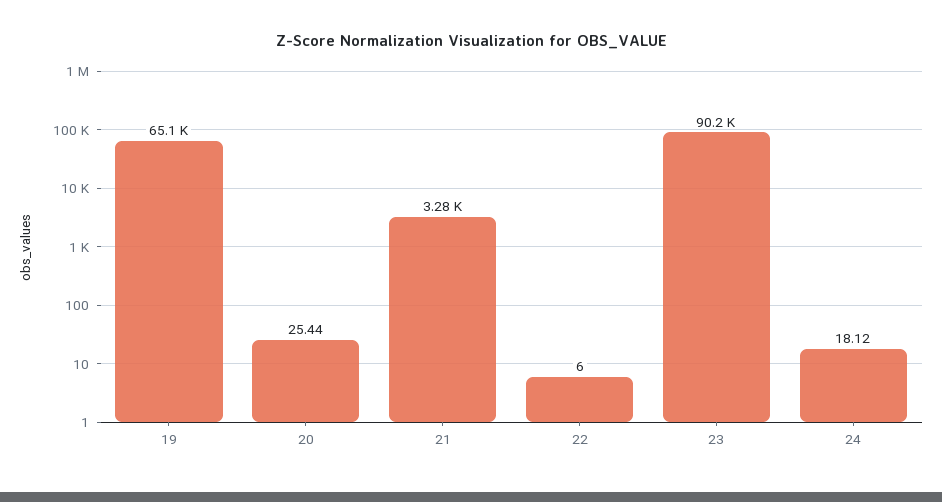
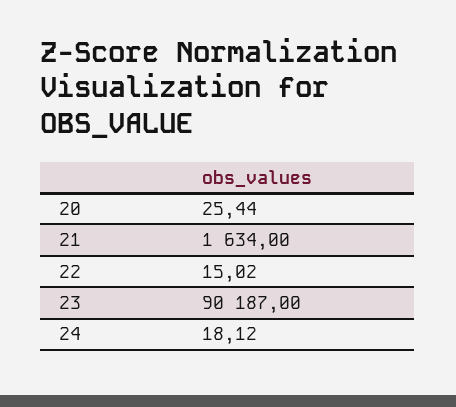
  {
-   "19": 65100,
    "20": 25.44,
-   "21": 3280,
+   "21": 1634,
-   "22": 6,
+   "22": 15.02,
    "23": 90187,
    "24": 18.12
  }

